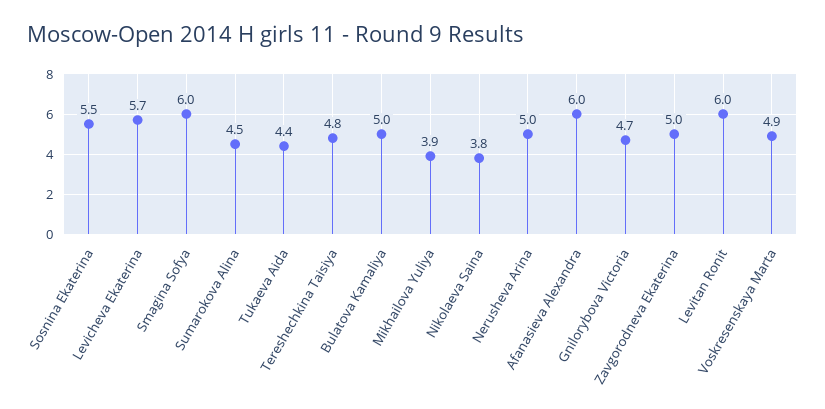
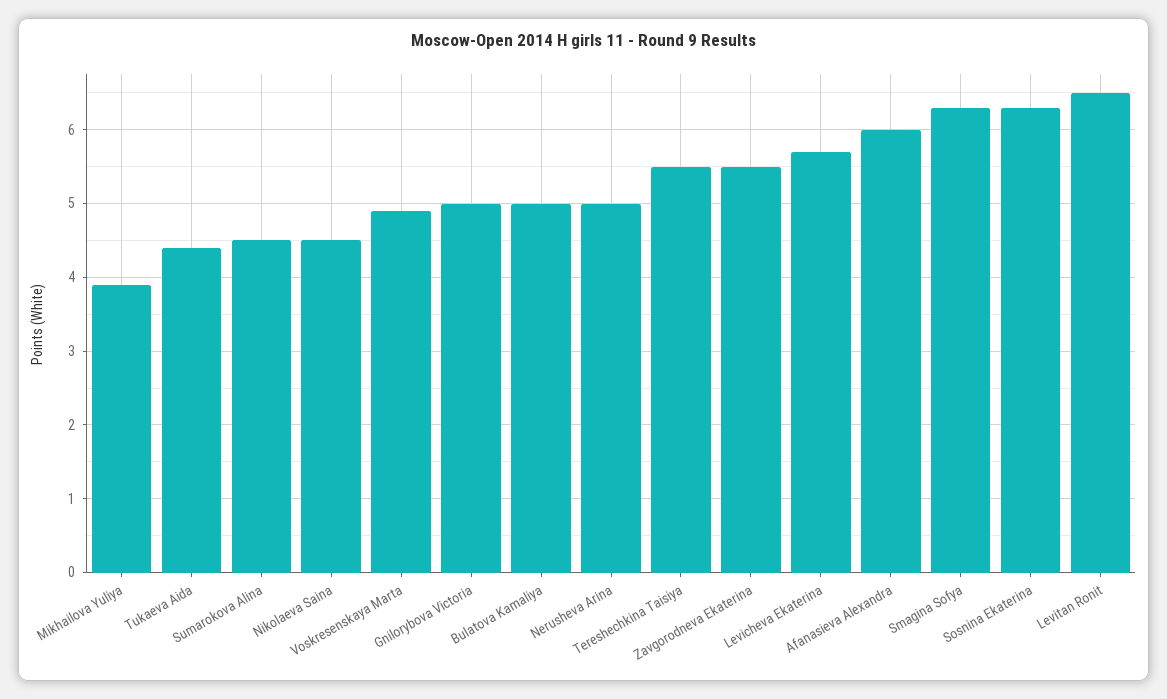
  {
-   "Sosnina Ekaterina": 5.5,
+   "Sosnina Ekaterina": 6.3,
    "Levicheva Ekaterina": 5.7,
-   "Smagina Sofya": 6,
+   "Smagina Sofya": 6.3,
    "Sumarokova Alina": 4.5,
    "Tukaeva Aida": 4.4,
-   "Tereshechkina Taisiya": 4.8,
+   "Tereshechkina Taisiya": 5.5,
    "Bulatova Kamaliya": 5,
    "Mikhailova Yuliya": 3.9,
-   "Nikolaeva Saina": 3.8,
+   "Nikolaeva Saina": 4.5,
    "Nerusheva Arina": 5,
    "Afanasieva Alexandra": 6,
-   "Gnilorybova Victoria": 4.7,
+   "Gnilorybova Victoria": 5,
-   "Zavgorodneva Ekaterina": 5,
+   "Zavgorodneva Ekaterina": 5.5,
-   "Levitan Ronit": 6,
+   "Levitan Ronit": 6.5,
    "Voskresenskaya Marta": 4.9
  }

